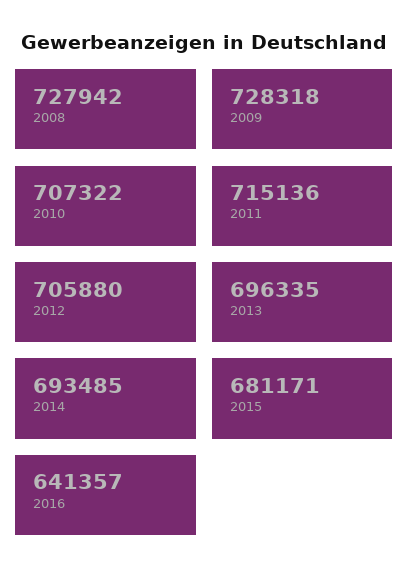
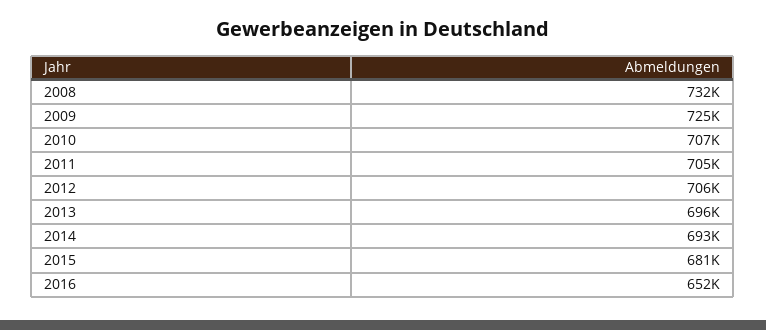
  {
-   "2008": 727942,
+   "2008": 732000,
-   "2009": 728318,
+   "2009": 725000,
    "2010": 707322,
-   "2011": 715136,
+   "2011": 705000,
    "2012": 705880,
    "2013": 696335,
    "2014": 693485,
    "2015": 681171,
-   "2016": 641357
+   "2016": 652000
  }

